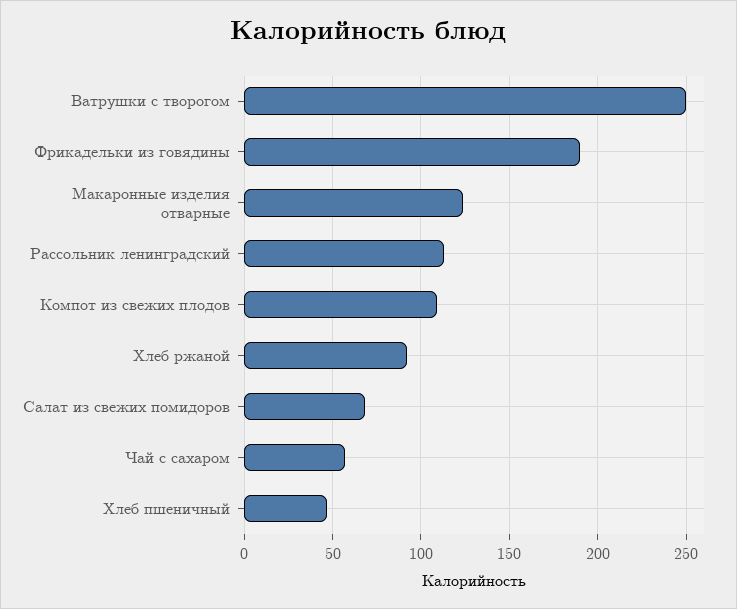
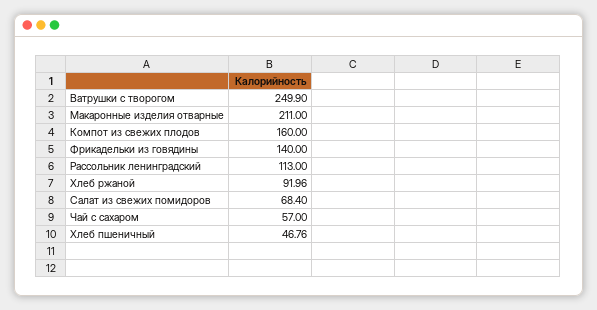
  {
    "Ватрушки с творогом": 249.9,
-   "Фрикадельки из говядины": 190,
+   "Фрикадельки из говядины": 140,
-   "Макаронные изделия отварные": 125,
+   "Макаронные изделия отварные": 211,
    "Рассольник ленинградский": 113,
-   "Компот из свежих плодов": 110,
+   "Компот из свежих плодов": 160,
    "Хлеб ржаной": 91.96,
    "Салат из свежих помидоров": 68.4,
    "Чай с сахаром": 57,
    "Хлеб пшеничный": 46.76
  }

